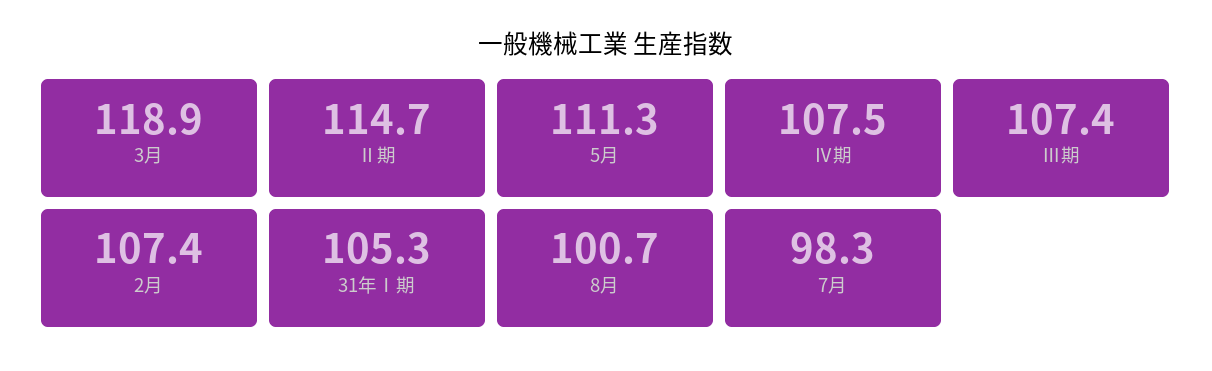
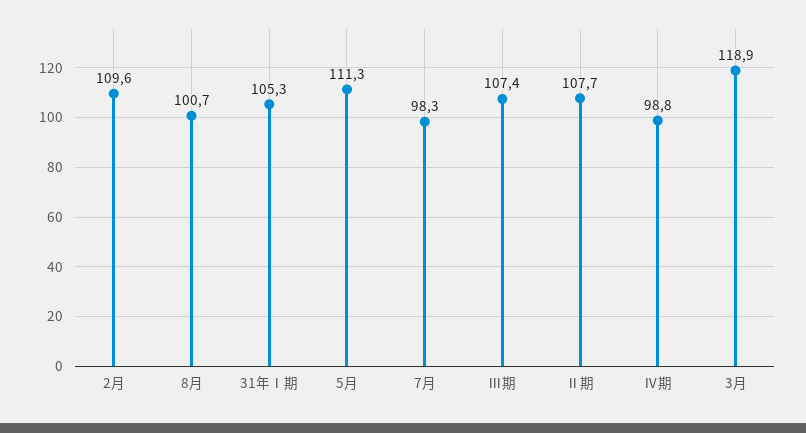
  {
    "3月": 118.9,
-   "Ⅱ期": 114.7,
+   "Ⅱ期": 107.7,
    "5月": 111.3,
-   "Ⅳ期": 107.5,
+   "Ⅳ期": 98.8,
    "Ⅲ期": 107.4,
-   "2月": 107.4,
+   "2月": 109.6,
    "31年Ⅰ期": 105.3,
    "8月": 100.7,
    "7月": 98.3
  }

